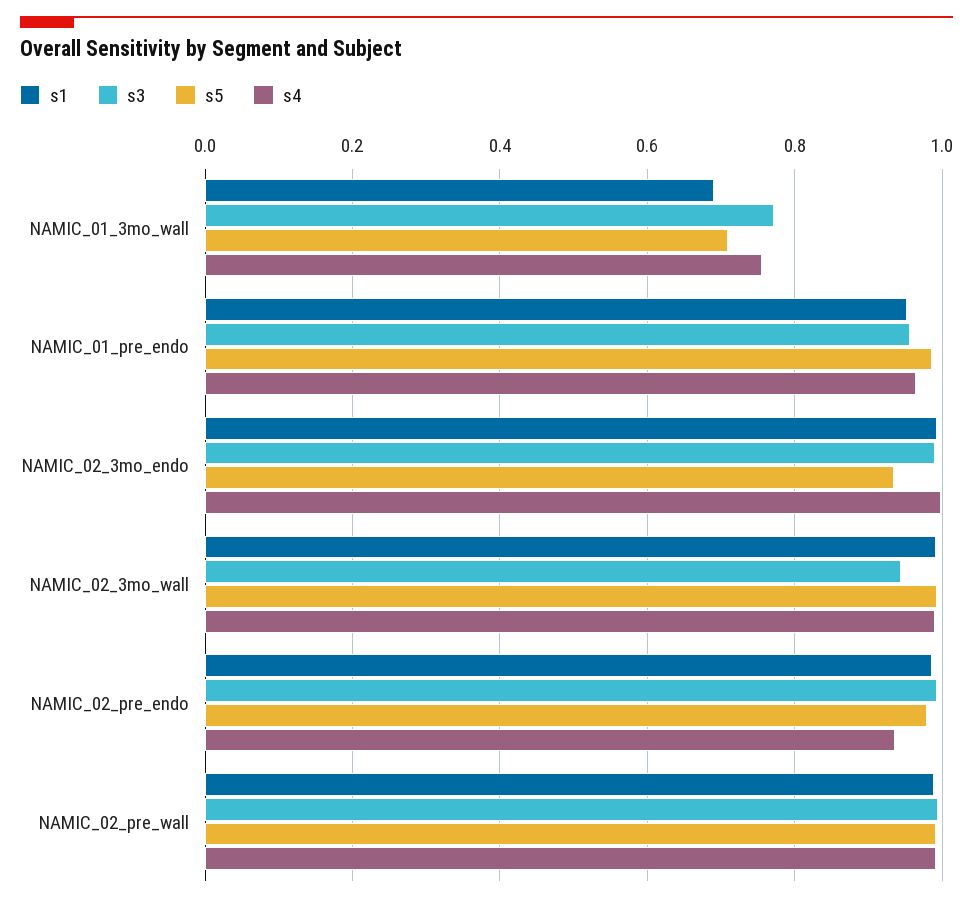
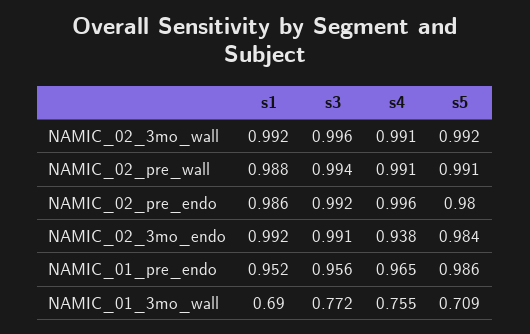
  {
    "s1": {
      "NAMIC_01_3mo_wall": 0.69,
      "NAMIC_01_pre_endo": 0.952,
      "NAMIC_02_3mo_endo": 0.992,
      "NAMIC_02_3mo_wall": 0.992,
      "NAMIC_02_pre_endo": 0.986,
      "NAMIC_02_pre_wall": 0.988
    },
    "s3": {
      "NAMIC_01_3mo_wall": 0.772,
      "NAMIC_01_pre_endo": 0.956,
      "NAMIC_02_3mo_endo": 0.991,
-     "NAMIC_02_3mo_wall": 0.94,
+     "NAMIC_02_3mo_wall": 0.996,
      "NAMIC_02_pre_endo": 0.992,
      "NAMIC_02_pre_wall": 0.994
    },
    "s5": {
      "NAMIC_01_3mo_wall": 0.709,
      "NAMIC_01_pre_endo": 0.986,
-     "NAMIC_02_3mo_endo": 0.94,
+     "NAMIC_02_3mo_endo": 0.984,
      "NAMIC_02_3mo_wall": 0.992,
      "NAMIC_02_pre_endo": 0.98,
      "NAMIC_02_pre_wall": 0.991
    },
    "s4": {
      "NAMIC_01_3mo_wall": 0.755,
      "NAMIC_01_pre_endo": 0.965,
-     "NAMIC_02_3mo_endo": 1,
+     "NAMIC_02_3mo_endo": 0.938,
      "NAMIC_02_3mo_wall": 0.991,
-     "NAMIC_02_pre_endo": 0.94,
+     "NAMIC_02_pre_endo": 0.996,
      "NAMIC_02_pre_wall": 0.991
    }
  }

